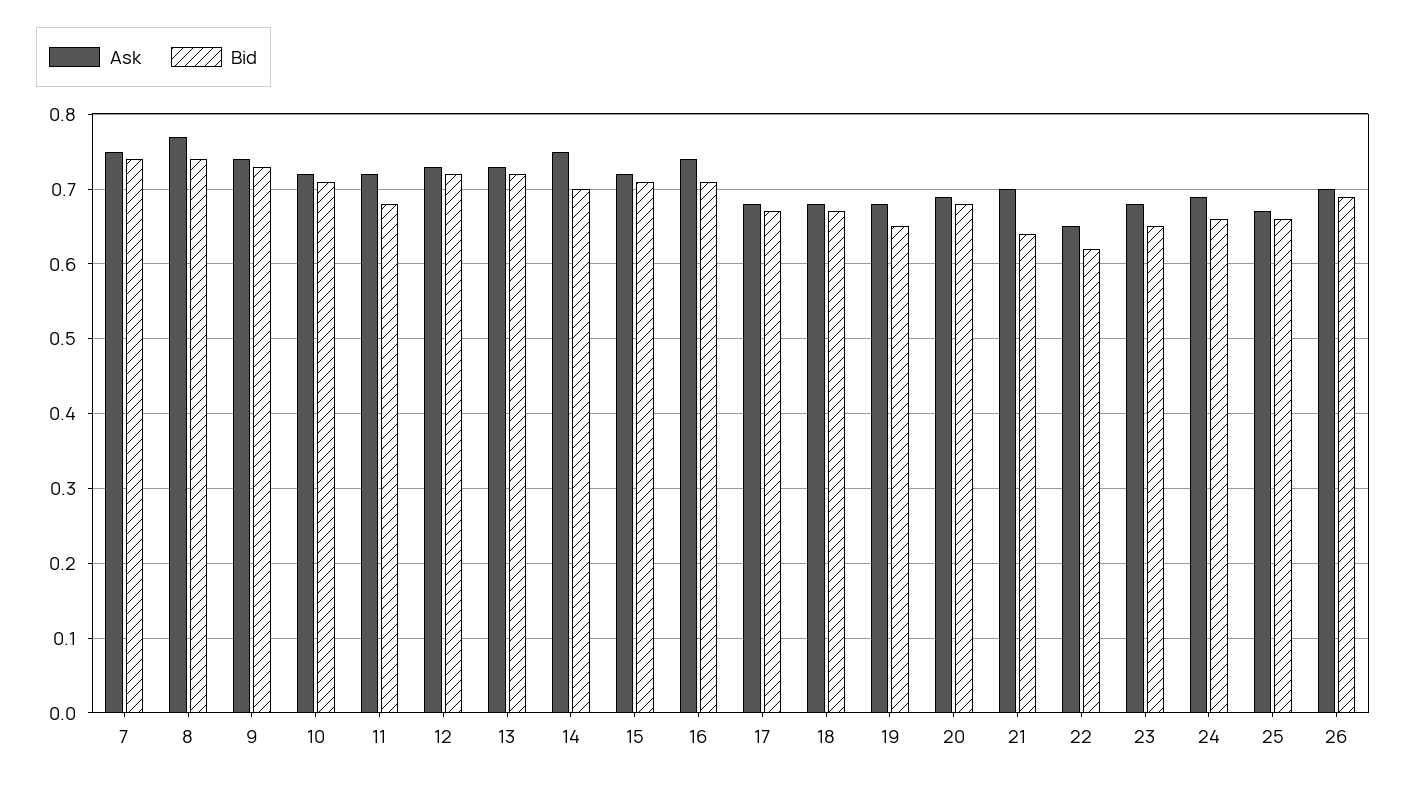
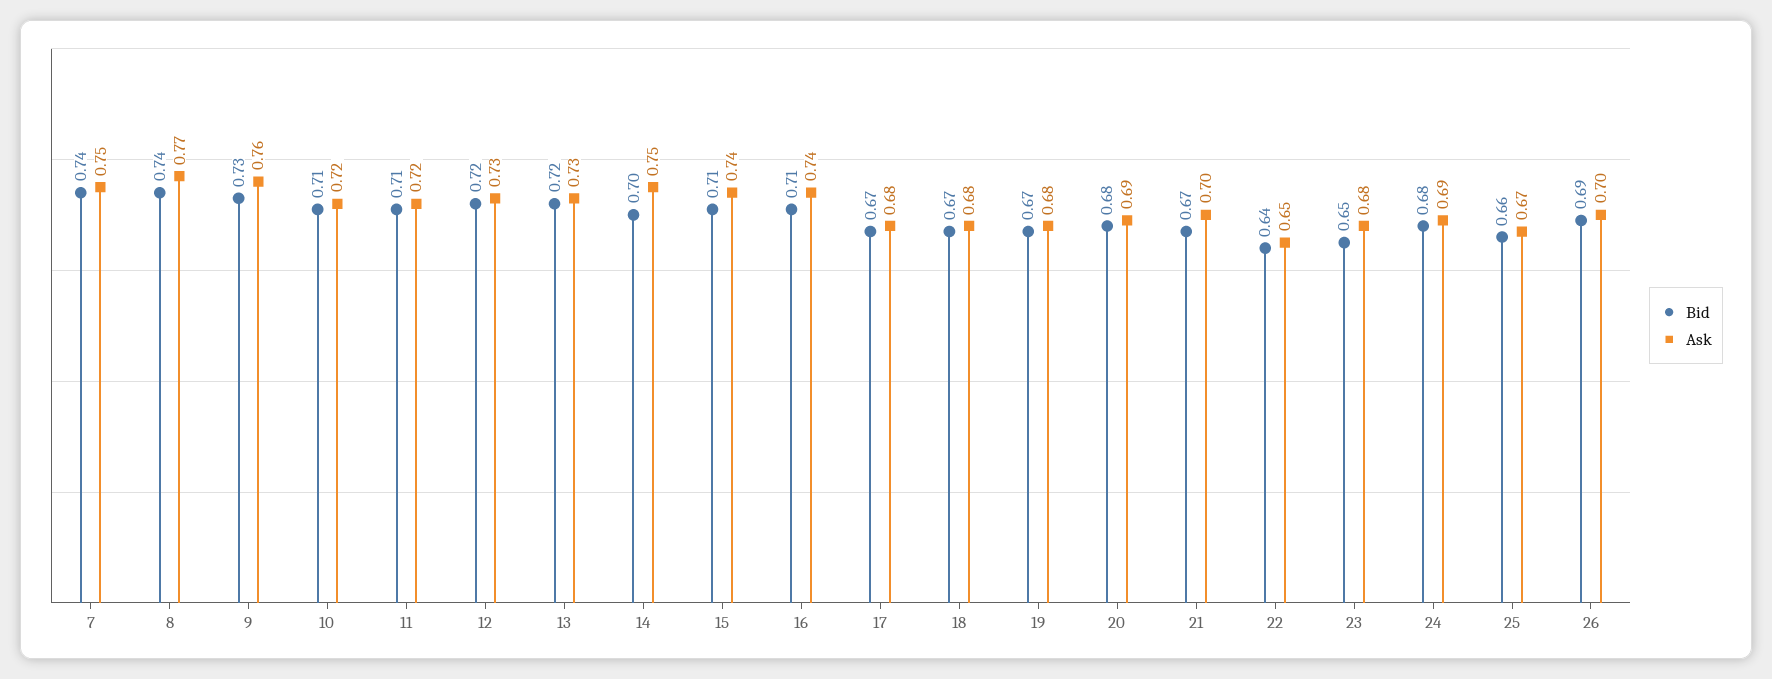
  {
    "Ask": {
      "7": 0.75,
      "8": 0.77,
-     "9": 0.74,
+     "9": 0.76,
      "10": 0.72,
      "11": 0.72,
      "12": 0.73,
      "13": 0.73,
      "14": 0.75,
-     "15": 0.72,
+     "15": 0.74,
      "16": 0.74,
      "17": 0.68,
      "18": 0.68,
      "19": 0.68,
      "20": 0.69,
      "21": 0.7,
      "22": 0.65,
      "23": 0.68,
      "24": 0.69,
      "25": 0.67,
      "26": 0.7
    },
    "Bid": {
      "7": 0.74,
      "8": 0.74,
      "9": 0.73,
      "10": 0.71,
-     "11": 0.68,
+     "11": 0.71,
      "12": 0.72,
      "13": 0.72,
      "14": 0.7,
      "15": 0.71,
      "16": 0.71,
      "17": 0.67,
      "18": 0.67,
-     "19": 0.65,
+     "19": 0.67,
      "20": 0.68,
-     "21": 0.64,
+     "21": 0.67,
-     "22": 0.62,
+     "22": 0.64,
      "23": 0.65,
-     "24": 0.66,
+     "24": 0.68,
      "25": 0.66,
      "26": 0.69
    }
  }

